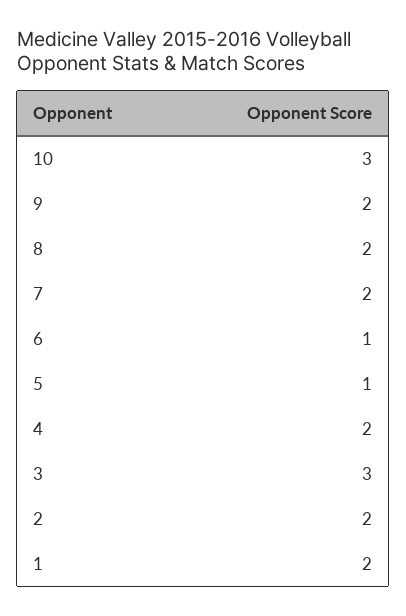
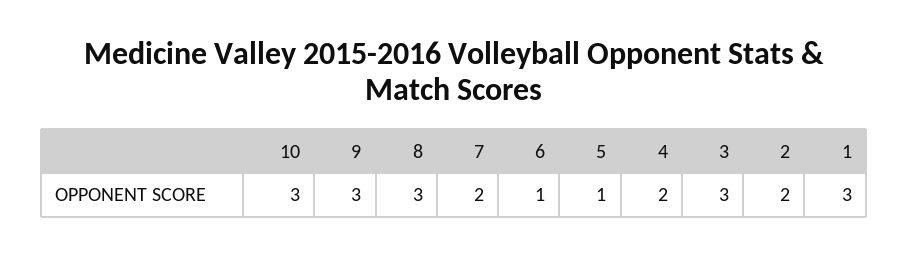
  {
    "10": 3,
-   "9": 2,
+   "9": 3,
-   "8": 2,
+   "8": 3,
    "7": 2,
    "6": 1,
    "5": 1,
    "4": 2,
    "3": 3,
    "2": 2,
-   "1": 2
+   "1": 3
  }

